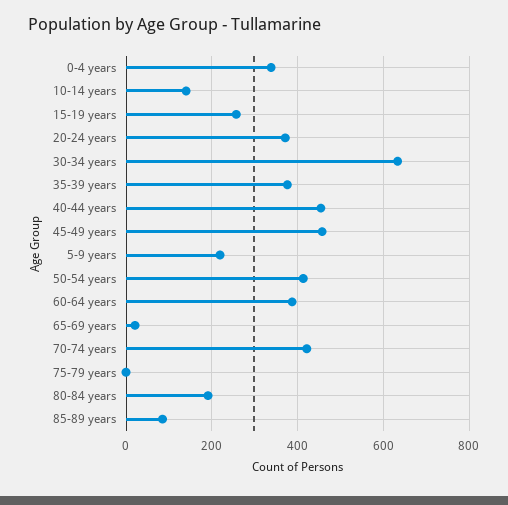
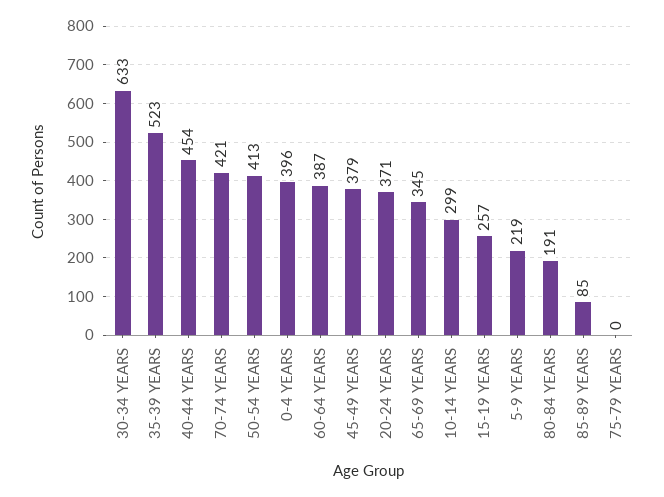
  {
-   "0-4 years": 340,
+   "0-4 years": 396,
-   "10-14 years": 140,
+   "10-14 years": 299,
    "15-19 years": 257,
    "20-24 years": 371,
    "30-34 years": 633,
-   "35-39 years": 380,
+   "35-39 years": 523,
    "40-44 years": 454,
-   "45-49 years": 460,
+   "45-49 years": 379,
    "5-9 years": 219,
    "50-54 years": 413,
    "60-64 years": 387,
-   "65-69 years": 20,
+   "65-69 years": 345,
    "70-74 years": 421,
    "75-79 years": 0,
    "80-84 years": 191,
    "85-89 years": 85
  }

